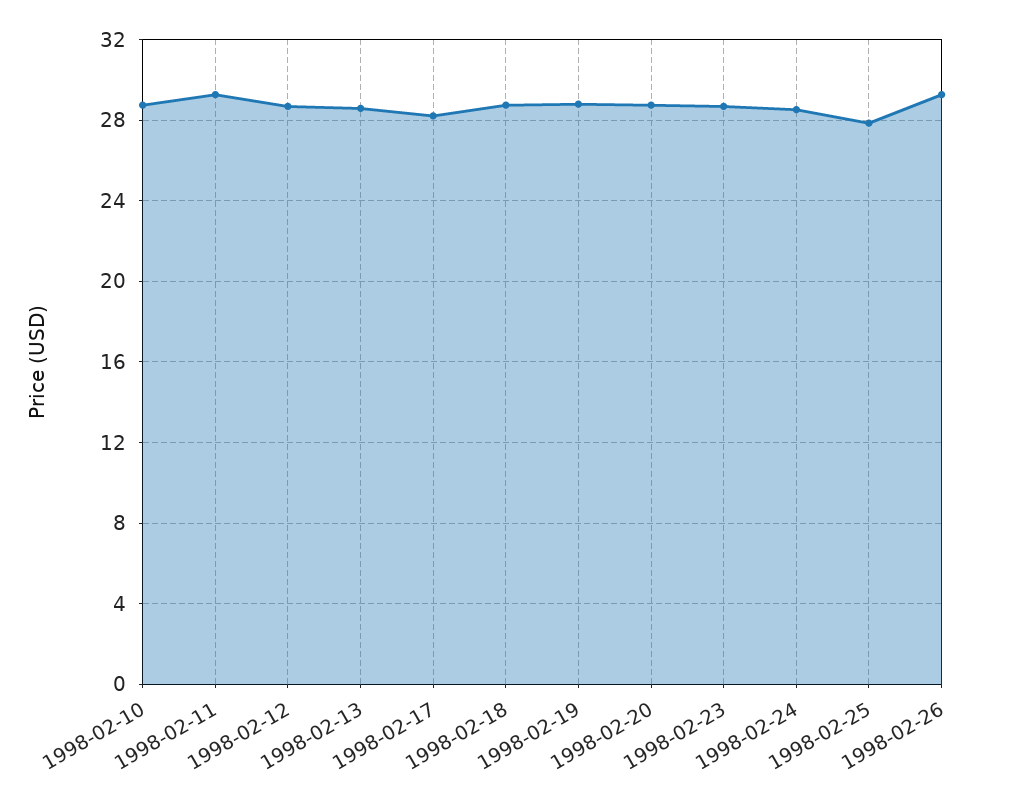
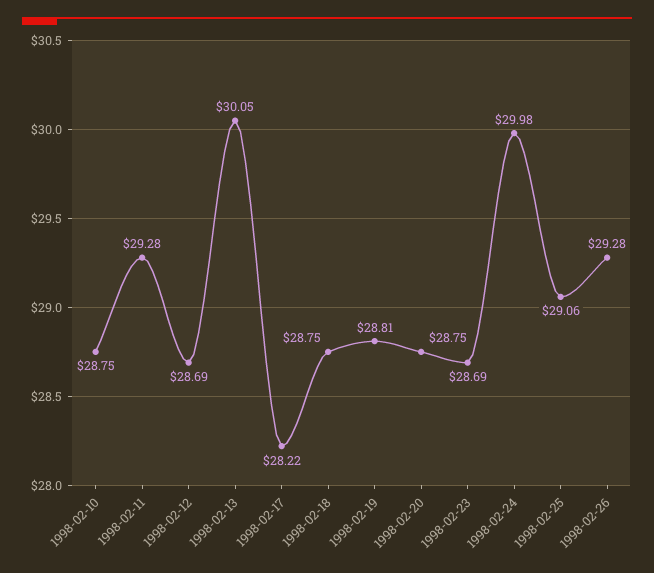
  {
    "1998-02-10": 28.75,
    "1998-02-11": 29.28,
    "1998-02-12": 28.69,
-   "1998-02-13": 28.5,
+   "1998-02-13": 30.05,
    "1998-02-17": 28.22,
    "1998-02-18": 28.75,
    "1998-02-19": 28.81,
    "1998-02-20": 28.75,
    "1998-02-23": 28.69,
-   "1998-02-24": 28.5,
+   "1998-02-24": 29.98,
-   "1998-02-25": 28,
+   "1998-02-25": 29.06,
    "1998-02-26": 29.28
  }

